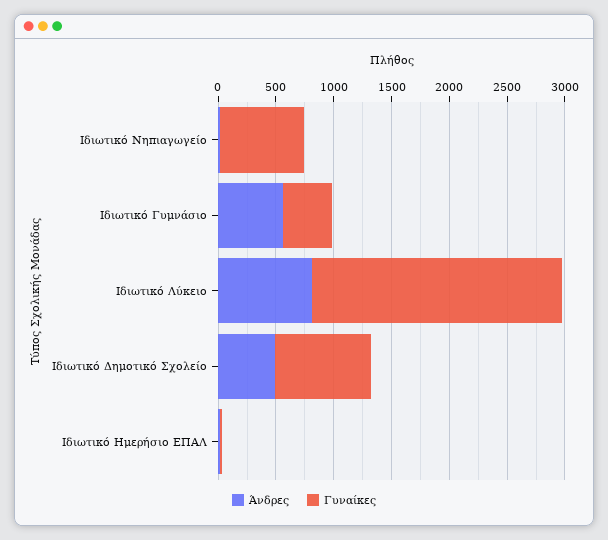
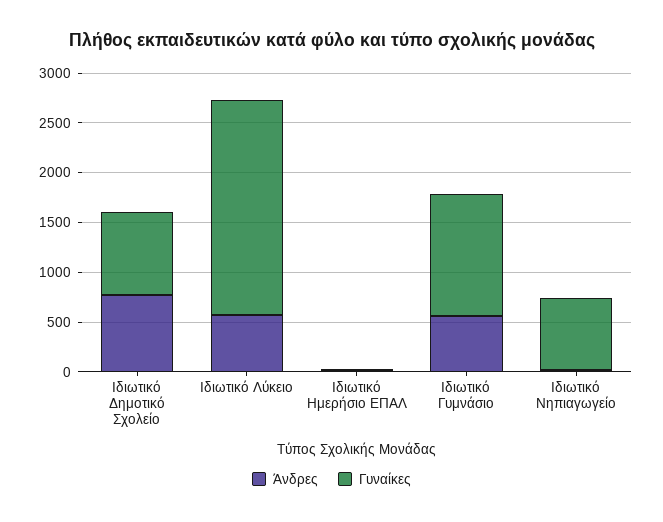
  {
    "Άνδρες": {
      "Ιδιωτικό Νηπιαγωγείο": 0,
      "Ιδιωτικό Γυμνάσιο": 600,
-     "Ιδιωτικό Λύκειο": 800,
+     "Ιδιωτικό Λύκειο": 600,
-     "Ιδιωτικό Δημοτικό Σχολείο": 500,
+     "Ιδιωτικό Δημοτικό Σχολείο": 800,
      "Ιδιωτικό Ημερήσιο ΕΠΑΛ": 0
    },
    "Γυναίκες": {
      "Ιδιωτικό Νηπιαγωγείο": 700,
-     "Ιδιωτικό Γυμνάσιο": 400,
+     "Ιδιωτικό Γυμνάσιο": 1200,
      "Ιδιωτικό Λύκειο": 2200,
      "Ιδιωτικό Δημοτικό Σχολείο": 800,
      "Ιδιωτικό Ημερήσιο ΕΠΑΛ": 0
    }
  }

